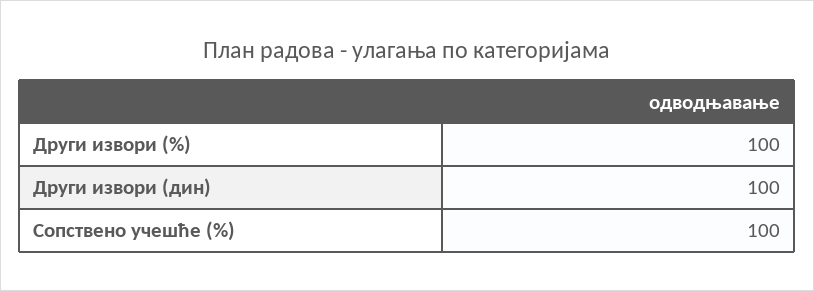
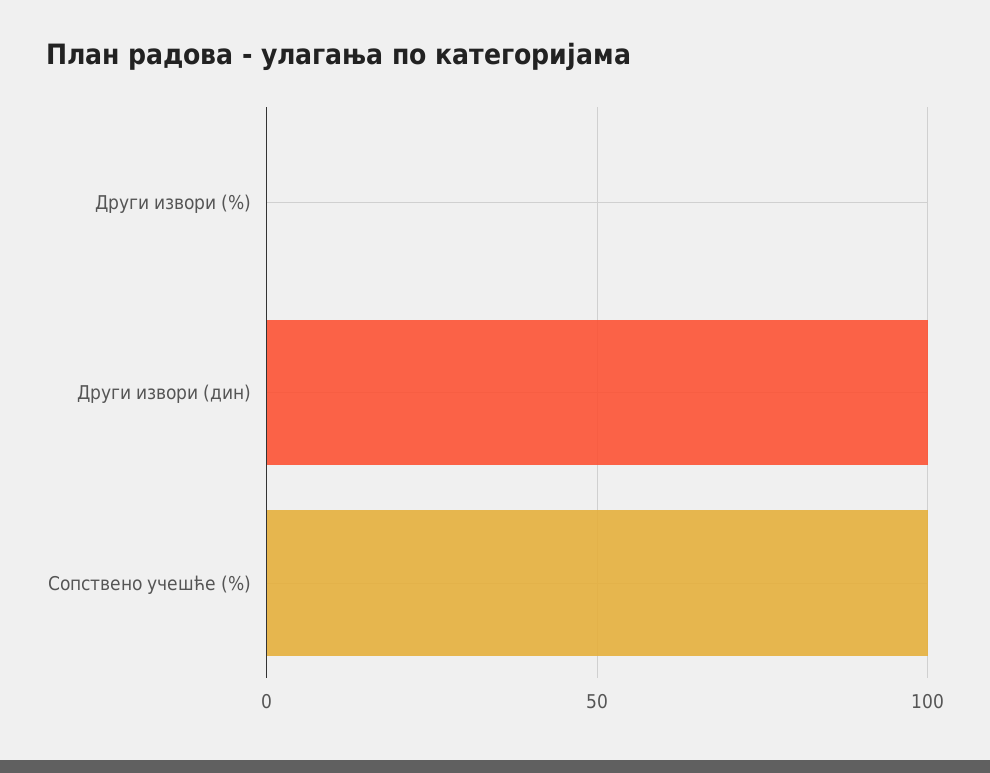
  {
-   "Други извори (%)": 100,
+   "Други извори (%)": 0,
    "Други извори (дин)": 100,
    "Сопствено учешће (%)": 100
  }

